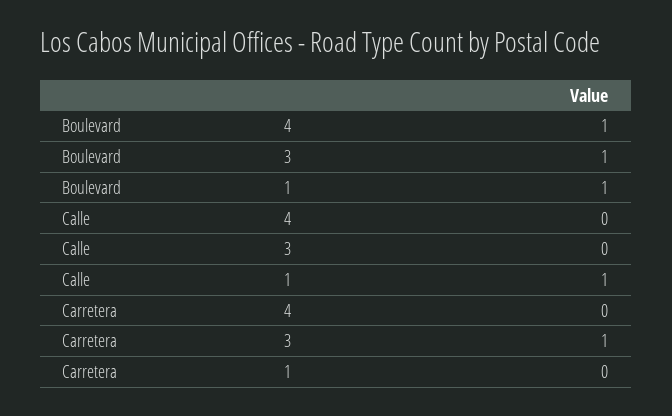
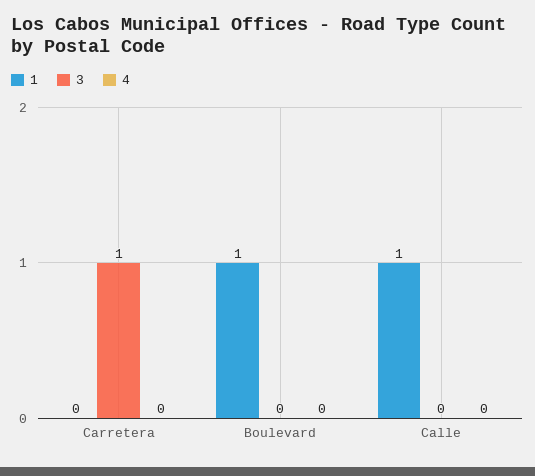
  {
    "4": {
-     "Boulevard": 1,
+     "Boulevard": 0,
      "Calle": 0,
      "Carretera": 0
    },
    "3": {
-     "Boulevard": 1,
+     "Boulevard": 0,
      "Calle": 0,
      "Carretera": 1
    },
    "1": {
      "Boulevard": 1,
      "Calle": 1,
      "Carretera": 0
    }
  }

